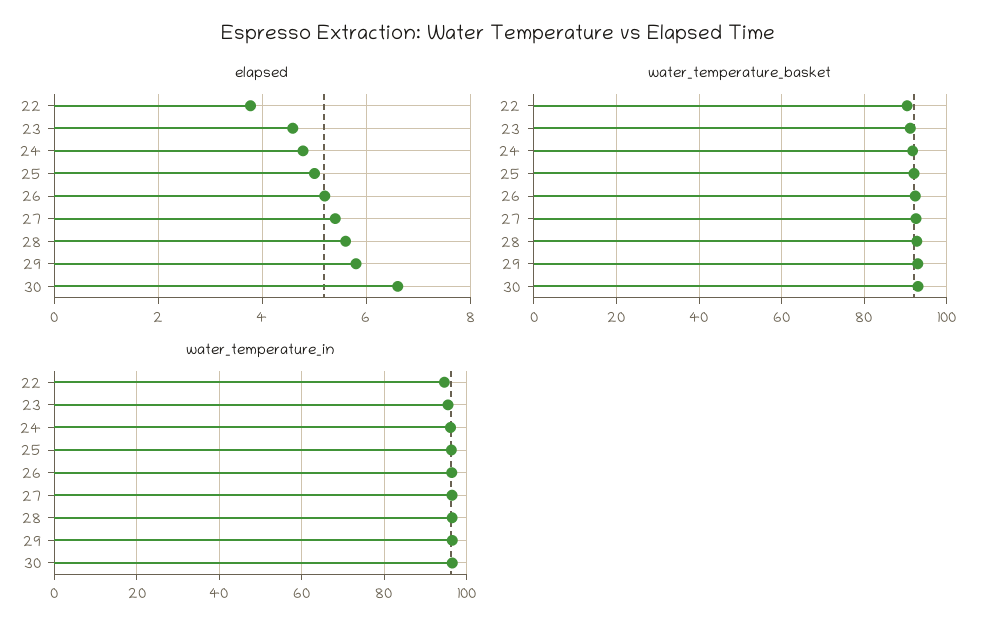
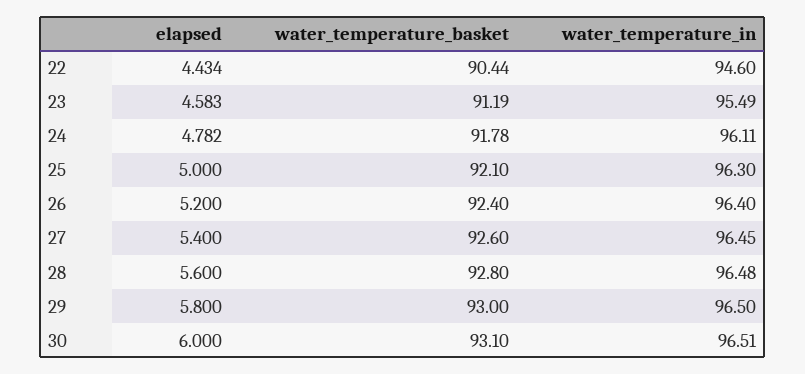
  {
    "elapsed": {
-     "22": 3.8,
+     "22": 4.434,
      "23": 4.583,
      "24": 4.782,
      "25": 5,
      "26": 5.2,
      "27": 5.4,
      "28": 5.6,
      "29": 5.8,
-     "30": 6.6
+     "30": 6
    },
    "water_temperature_basket": {
      "22": 90.44,
      "23": 91.19,
      "24": 91.78,
      "25": 92.1,
      "26": 92.4,
      "27": 92.6,
      "28": 92.8,
      "29": 93,
      "30": 93.1
    },
    "water_temperature_in": {
      "22": 94.6,
      "23": 95.49,
      "24": 96.11,
      "25": 96.3,
      "26": 96.4,
      "27": 96.45,
      "28": 96.48,
      "29": 96.5,
      "30": 96.51
    }
  }

